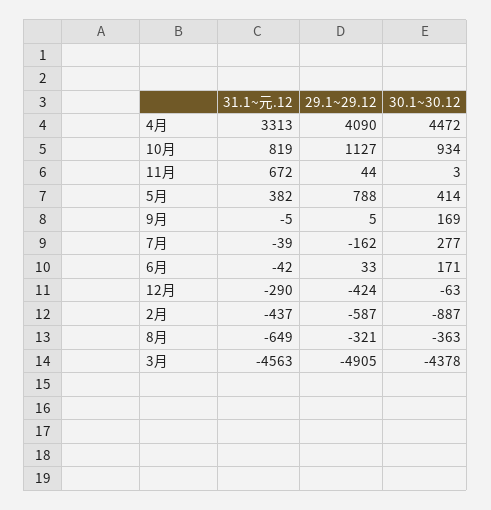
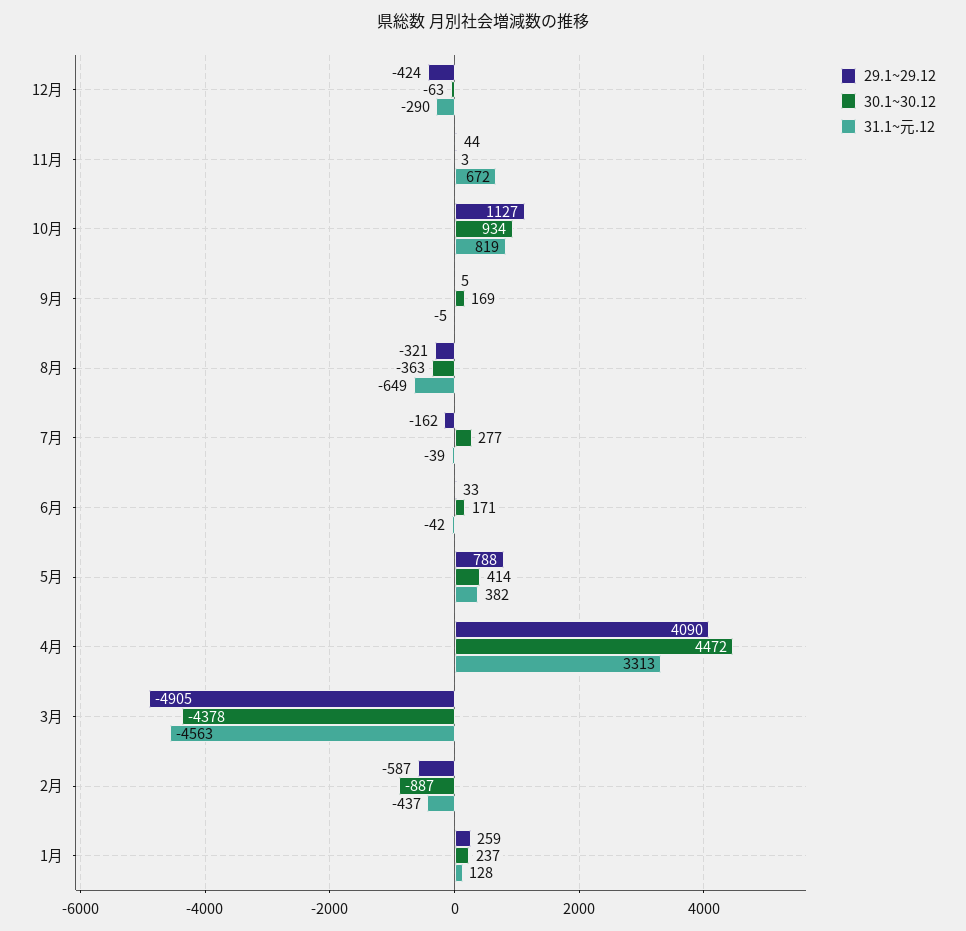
  {
    "31.1~元.12": {
      "4月": 3313,
      "10月": 819,
      "11月": 672,
      "5月": 382,
      "9月": -5,
      "7月": -39,
      "6月": -42,
      "12月": -290,
      "2月": -437,
      "8月": -649,
-     "3月": -4563
+     "3月": -4563,
+     "1月": 128
    },
    "29.1~29.12": {
      "4月": 4090,
      "10月": 1127,
      "11月": 44,
      "5月": 788,
      "9月": 5,
      "7月": -162,
      "6月": 33,
      "12月": -424,
      "2月": -587,
      "8月": -321,
-     "3月": -4905
+     "3月": -4905,
+     "1月": 259
    },
    "30.1~30.12": {
      "4月": 4472,
      "10月": 934,
      "11月": 3,
      "5月": 414,
      "9月": 169,
      "7月": 277,
      "6月": 171,
      "12月": -63,
      "2月": -887,
      "8月": -363,
-     "3月": -4378
+     "3月": -4378,
+     "1月": 237
    }
  }

